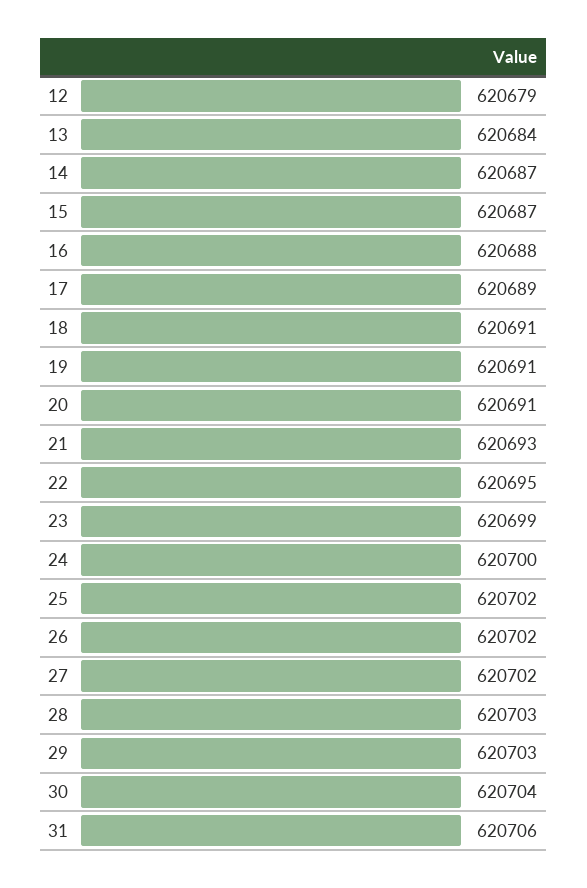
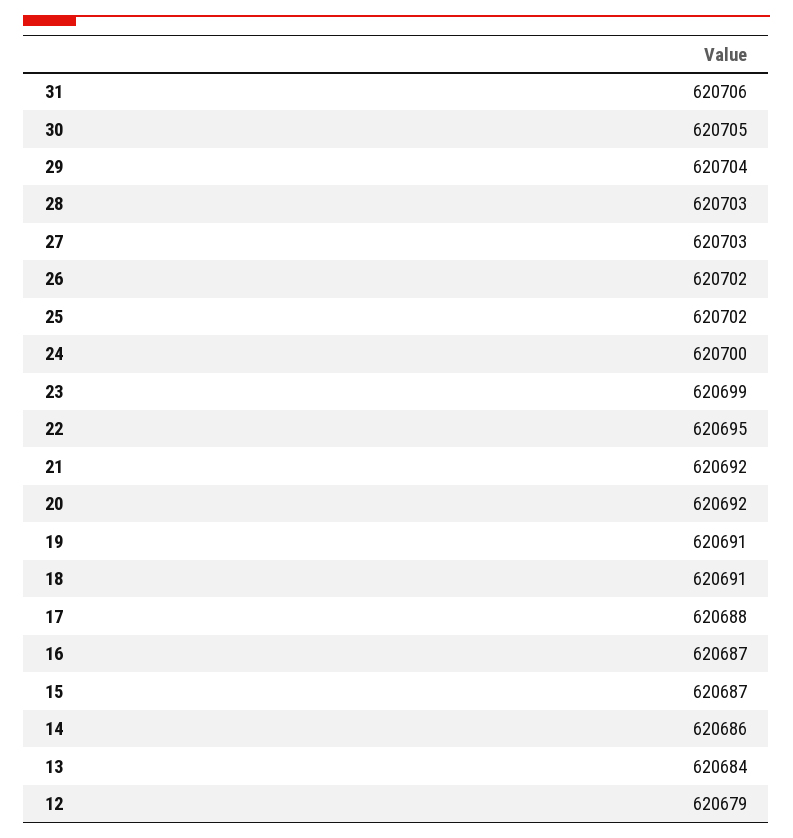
  {
    "12": 620679,
    "13": 620684,
-   "14": 620687,
+   "14": 620686,
    "15": 620687,
-   "16": 620688,
+   "16": 620687,
-   "17": 620689,
+   "17": 620688,
    "18": 620691,
    "19": 620691,
-   "20": 620691,
+   "20": 620692,
-   "21": 620693,
+   "21": 620692,
    "22": 620695,
    "23": 620699,
    "24": 620700,
    "25": 620702,
    "26": 620702,
-   "27": 620702,
+   "27": 620703,
    "28": 620703,
-   "29": 620703,
+   "29": 620704,
-   "30": 620704,
+   "30": 620705,
    "31": 620706
  }

